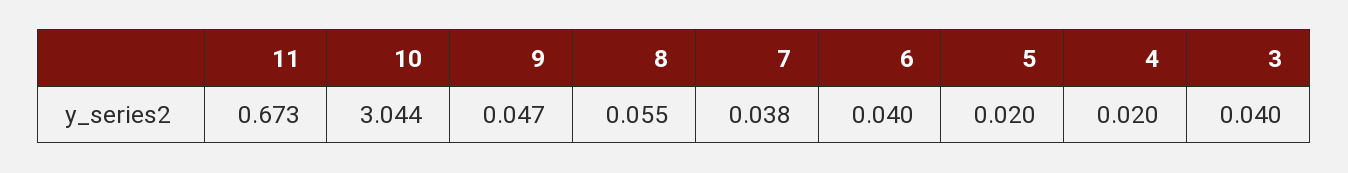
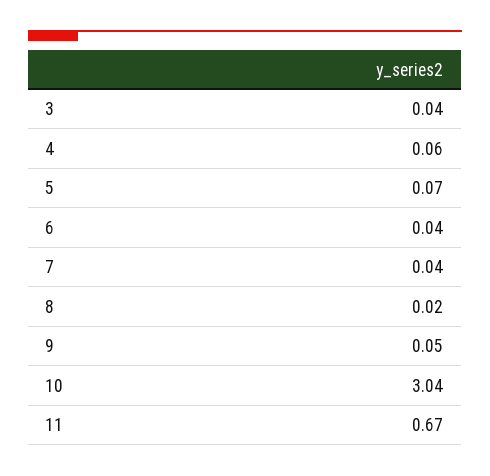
  {
    "11": 0.673,
    "10": 3.044,
    "9": 0.047,
-   "8": 0.055,
+   "8": 0.02,
    "7": 0.038,
    "6": 0.04,
-   "5": 0.02,
+   "5": 0.07,
-   "4": 0.02,
+   "4": 0.06,
    "3": 0.04
  }

